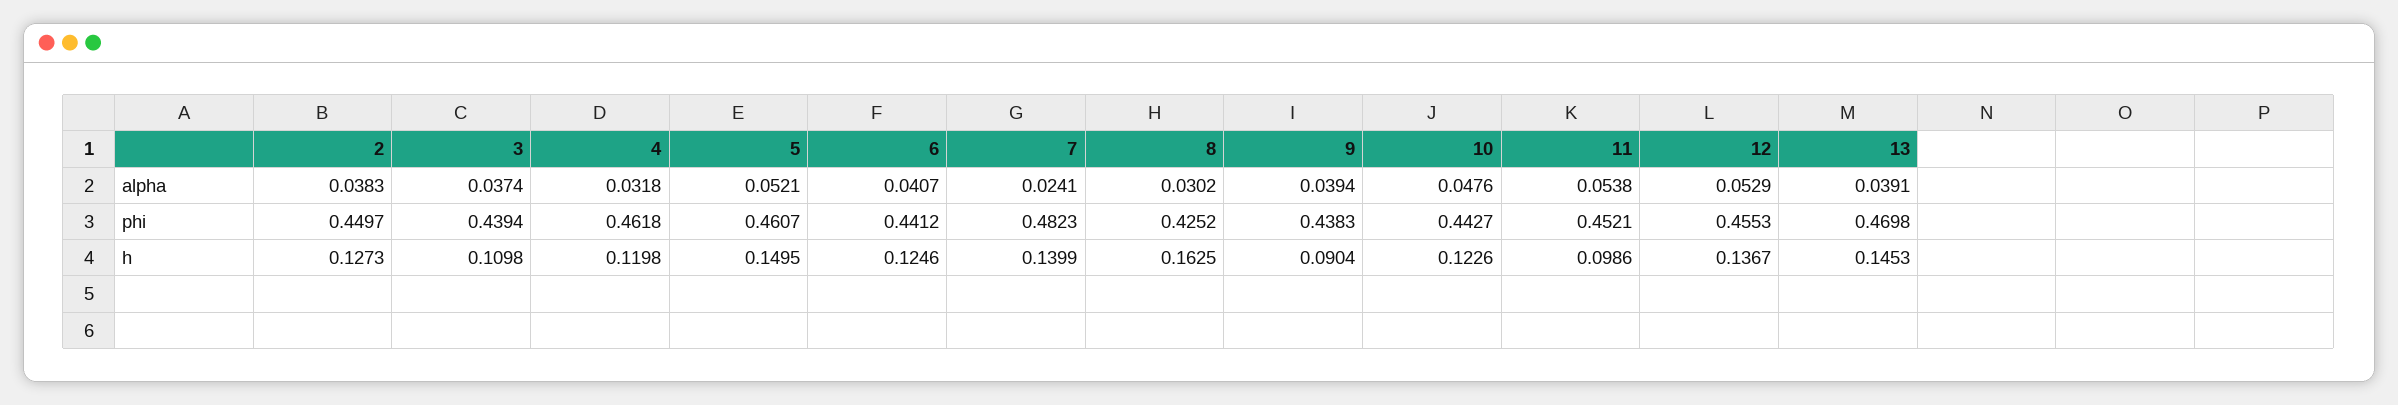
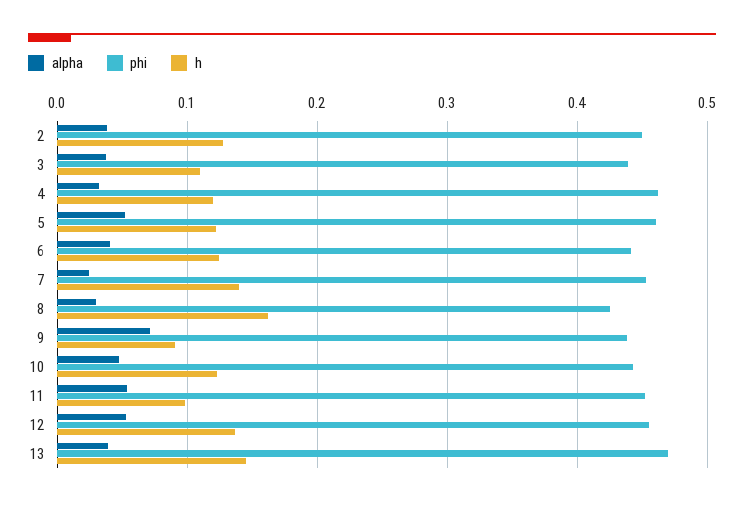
  {
    "alpha": {
      "2": 0.0383,
      "3": 0.0374,
      "4": 0.0318,
      "5": 0.0521,
      "6": 0.0407,
      "7": 0.0241,
      "8": 0.0302,
-     "9": 0.0394,
+     "9": 0.07,
      "10": 0.0476,
      "11": 0.0538,
      "12": 0.0529,
      "13": 0.0391
    },
    "phi": {
      "2": 0.4497,
      "3": 0.4394,
      "4": 0.4618,
      "5": 0.4607,
      "6": 0.4412,
-     "7": 0.4823,
+     "7": 0.45,
      "8": 0.4252,
      "9": 0.4383,
      "10": 0.4427,
      "11": 0.4521,
      "12": 0.4553,
      "13": 0.4698
    },
    "h": {
      "2": 0.1273,
      "3": 0.1098,
      "4": 0.1198,
-     "5": 0.1495,
+     "5": 0.12,
      "6": 0.1246,
      "7": 0.1399,
      "8": 0.1625,
      "9": 0.0904,
      "10": 0.1226,
      "11": 0.0986,
      "12": 0.1367,
      "13": 0.1453
    }
  }

